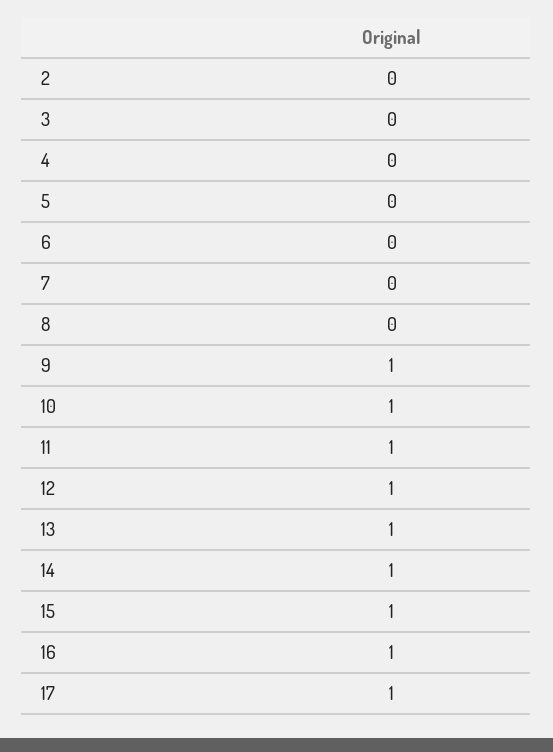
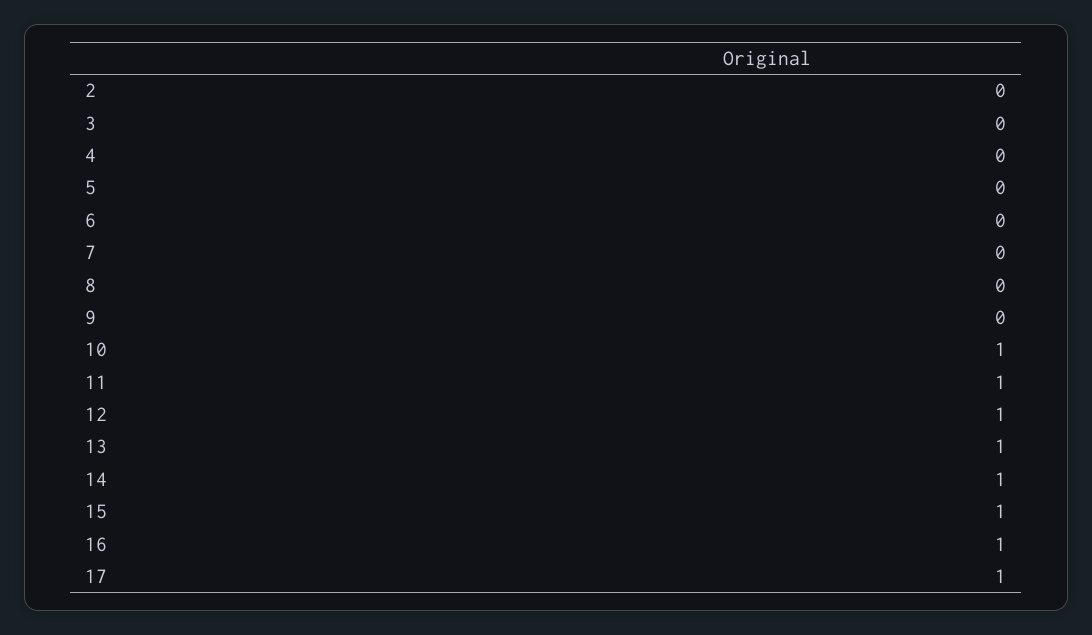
  {
    "2": 0,
    "3": 0,
    "4": 0,
    "5": 0,
    "6": 0,
    "7": 0,
    "8": 0,
-   "9": 1,
+   "9": 0,
    "10": 1,
    "11": 1,
    "12": 1,
    "13": 1,
    "14": 1,
    "15": 1,
    "16": 1,
    "17": 1
  }

